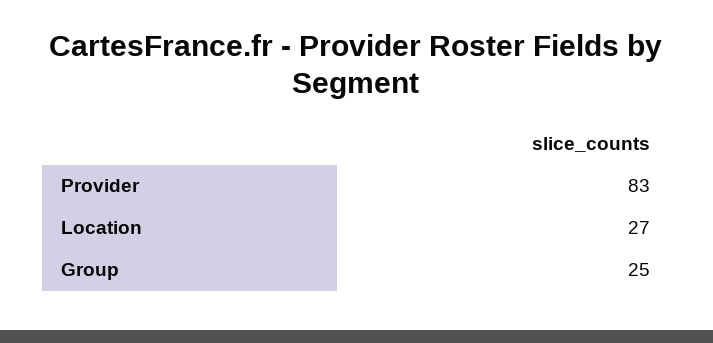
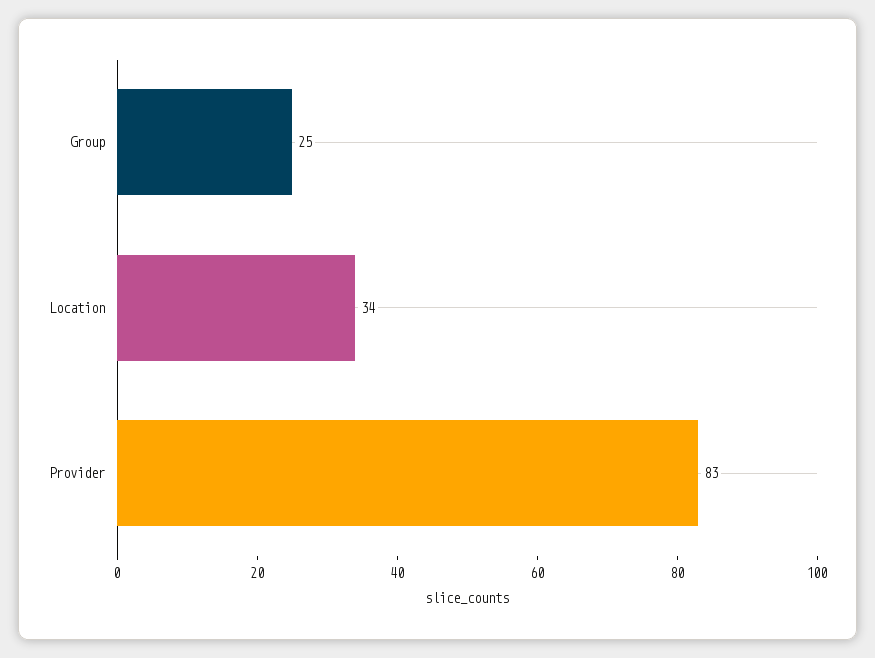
  {
    "Provider": 83,
-   "Location": 27,
+   "Location": 34,
    "Group": 25
  }

